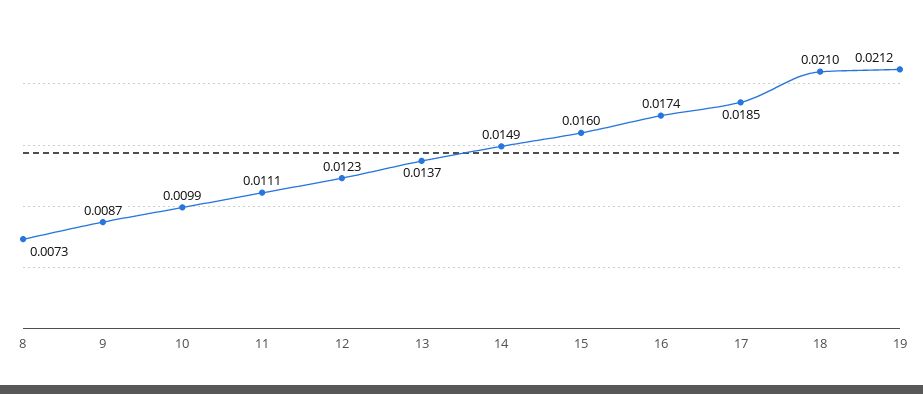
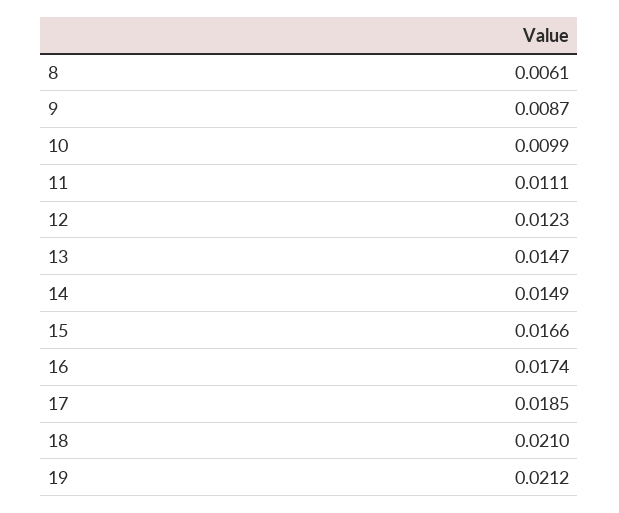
  {
-   "8": 0.0073,
+   "8": 0.0061,
    "9": 0.0087,
    "10": 0.0099,
    "11": 0.0111,
    "12": 0.0123,
-   "13": 0.0137,
+   "13": 0.0147,
    "14": 0.0149,
-   "15": 0.016,
+   "15": 0.0166,
    "16": 0.0174,
    "17": 0.0185,
    "18": 0.021,
    "19": 0.0212
  }

